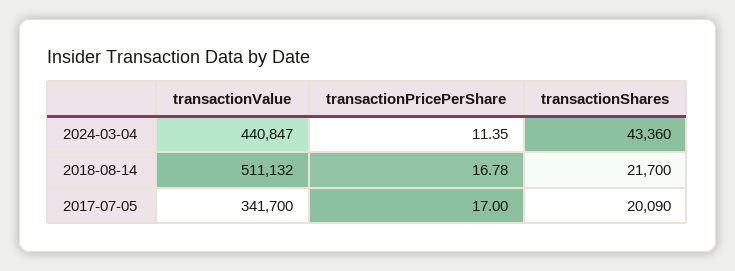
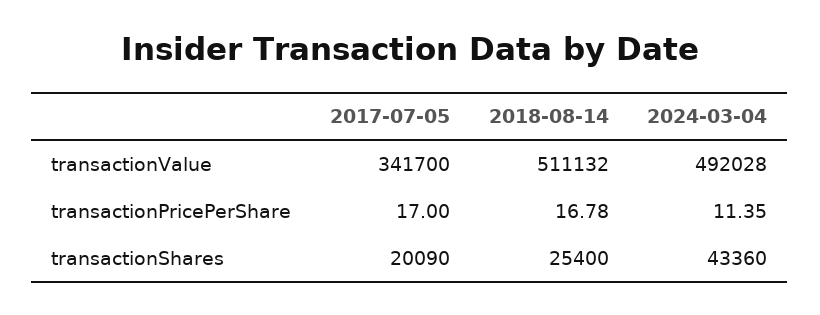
  {
    "transactionValue": {
-     "2024-03-04": 440847,
+     "2024-03-04": 492028,
      "2018-08-14": 511132,
      "2017-07-05": 341700
    },
    "transactionPricePerShare": {
      "2024-03-04": 11.35,
      "2018-08-14": 16.78,
      "2017-07-05": 17
    },
    "transactionShares": {
      "2024-03-04": 43360,
-     "2018-08-14": 21700,
+     "2018-08-14": 25400,
      "2017-07-05": 20090
    }
  }

